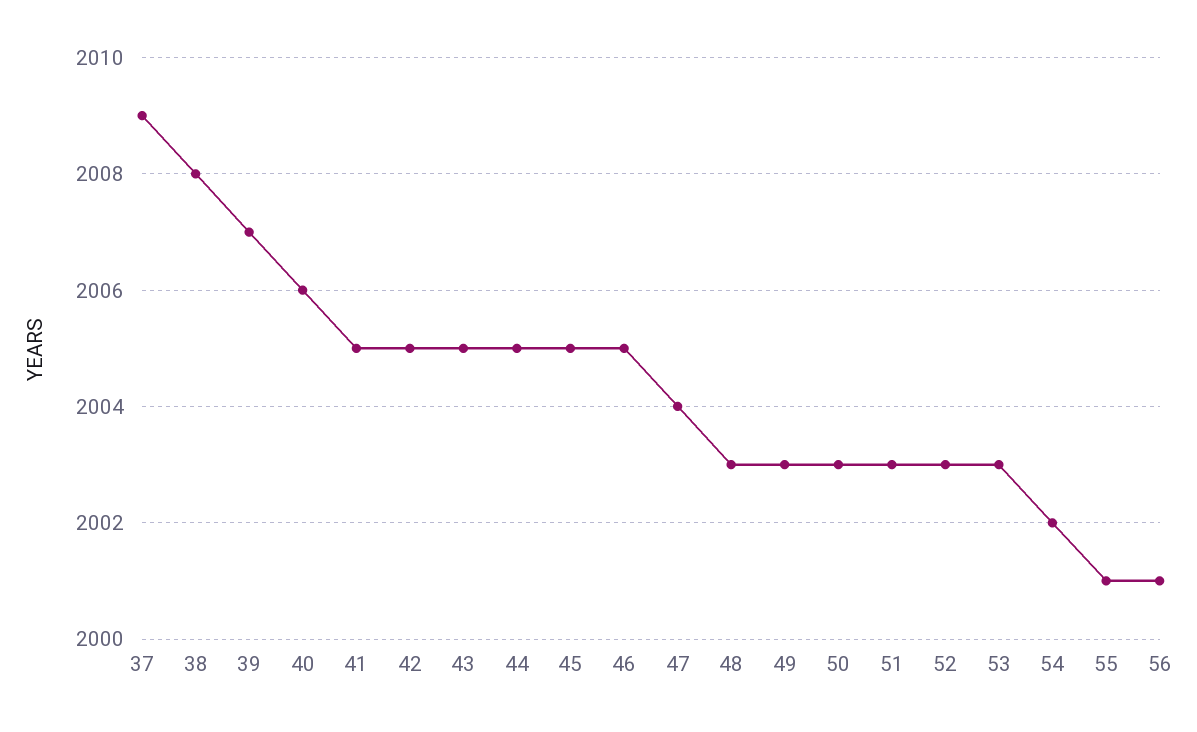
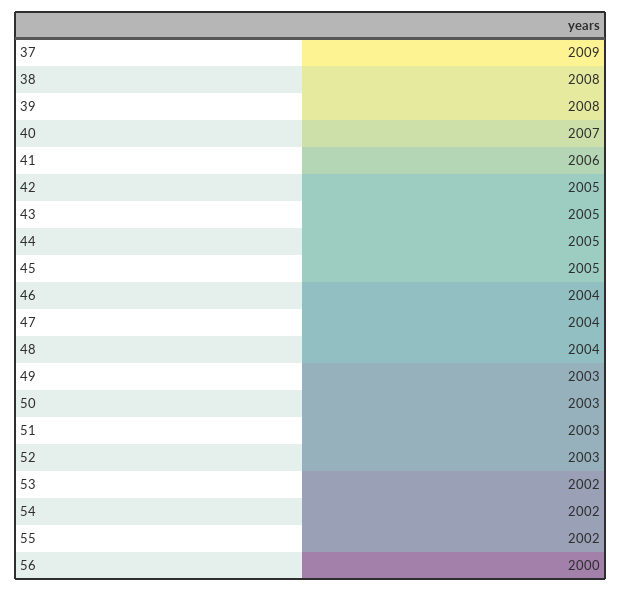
  {
    "37": 2009,
    "38": 2008,
-   "39": 2007,
+   "39": 2008,
-   "40": 2006,
+   "40": 2007,
-   "41": 2005,
+   "41": 2006,
    "42": 2005,
    "43": 2005,
    "44": 2005,
    "45": 2005,
-   "46": 2005,
+   "46": 2004,
    "47": 2004,
-   "48": 2003,
+   "48": 2004,
    "49": 2003,
    "50": 2003,
    "51": 2003,
    "52": 2003,
-   "53": 2003,
+   "53": 2002,
    "54": 2002,
-   "55": 2001,
+   "55": 2002,
-   "56": 2001
+   "56": 2000
  }

